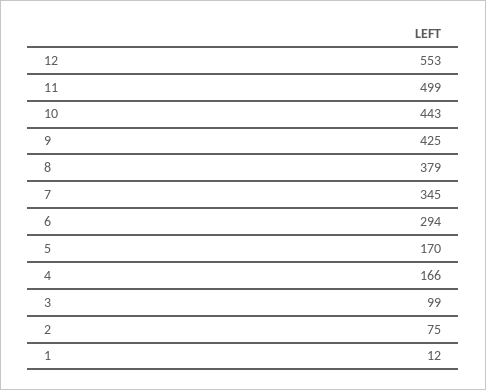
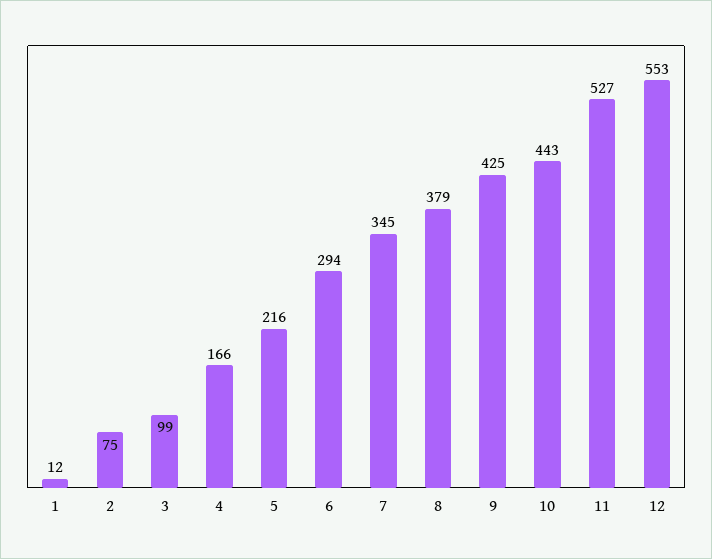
  {
    "12": 553,
-   "11": 499,
+   "11": 527,
    "10": 443,
    "9": 425,
    "8": 379,
    "7": 345,
    "6": 294,
-   "5": 170,
+   "5": 216,
    "4": 166,
    "3": 99,
    "2": 75,
    "1": 12
  }

